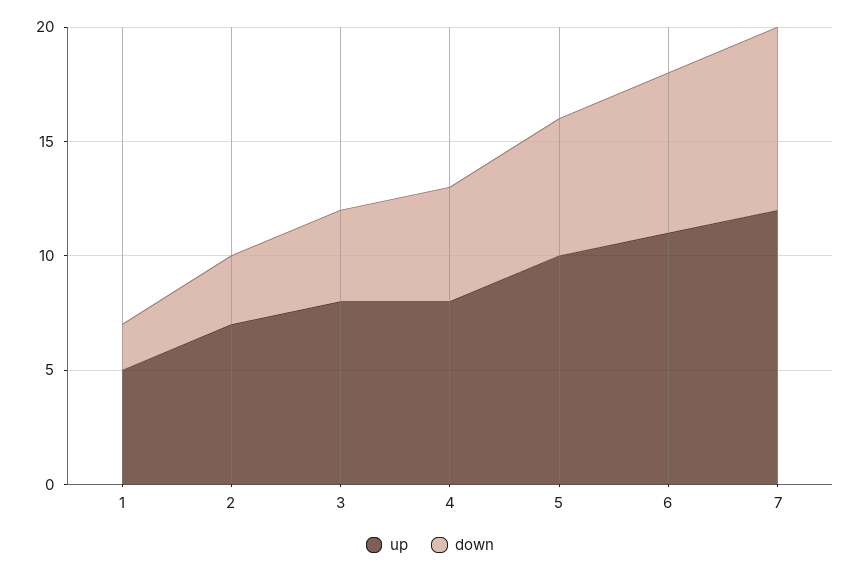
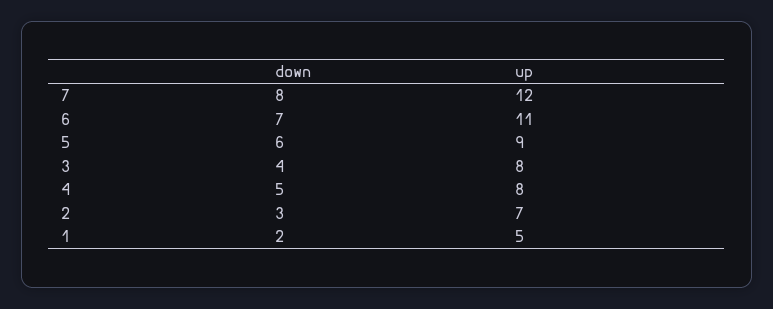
  {
    "up": {
      "1": 5,
      "2": 7,
      "3": 8,
      "4": 8,
-     "5": 10,
+     "5": 9,
      "6": 11,
      "7": 12
    },
    "down": {
      "1": 2,
      "2": 3,
      "3": 4,
      "4": 5,
      "5": 6,
      "6": 7,
      "7": 8
    }
  }

